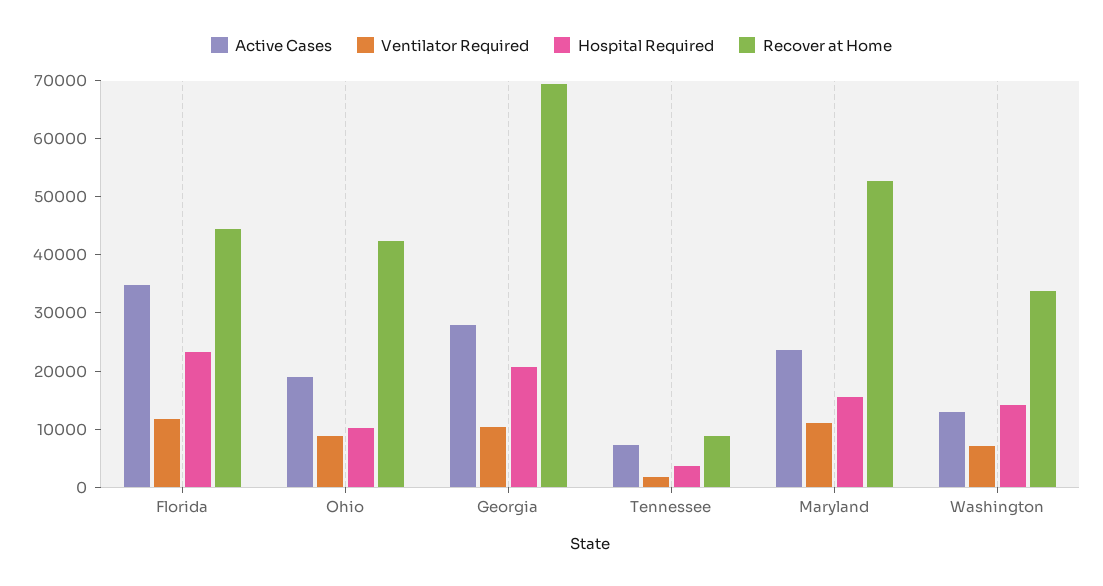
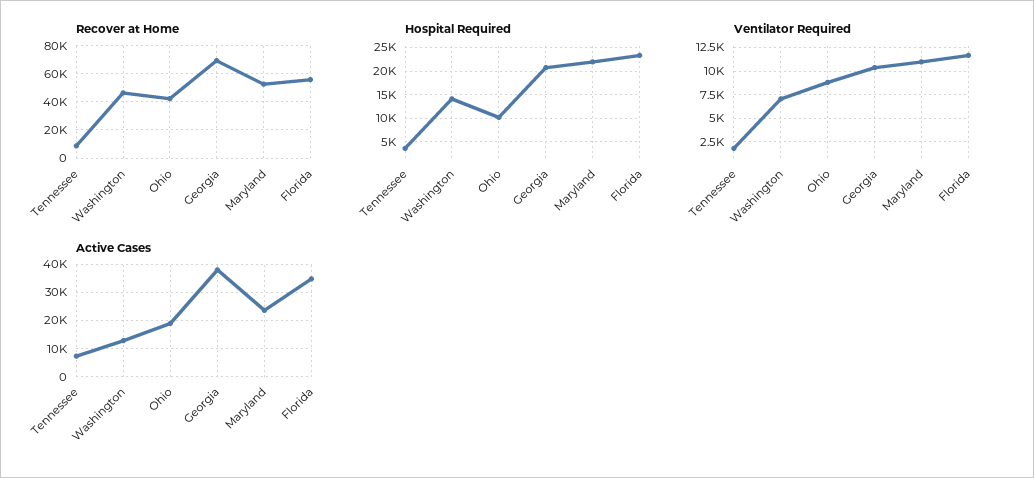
  {
    "Active Cases": {
      "Florida": 34000,
      "Ohio": 18000,
-     "Georgia": 28000,
+     "Georgia": 37500,
      "Tennessee": 8000,
      "Maryland": 24000,
      "Washington": 12000
    },
    "Ventilator Required": {
      "Florida": 12000,
      "Ohio": 8000,
      "Georgia": 10000,
      "Tennessee": 2000,
      "Maryland": 10000,
      "Washington": 8000
    },
    "Hospital Required": {
      "Florida": 24000,
      "Ohio": 10000,
      "Georgia": 20000,
      "Tennessee": 4000,
-     "Maryland": 16000,
+     "Maryland": 22500,
      "Washington": 14000
    },
    "Recover at Home": {
-     "Florida": 44000,
+     "Florida": 55000,
      "Ohio": 42000,
      "Georgia": 70000,
      "Tennessee": 8000,
      "Maryland": 52000,
-     "Washington": 34000
+     "Washington": 45000
    }
  }

